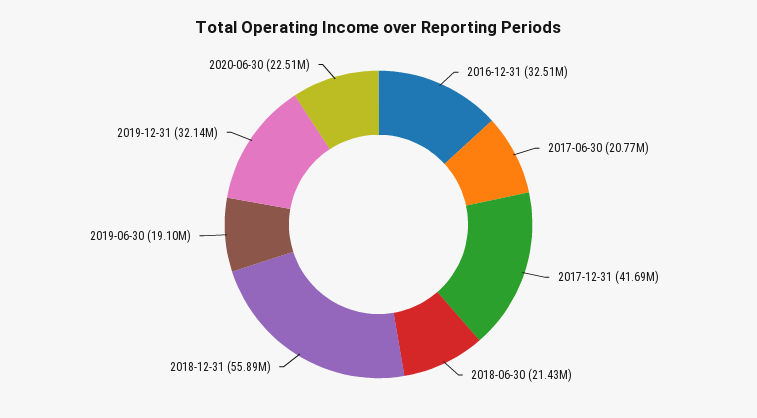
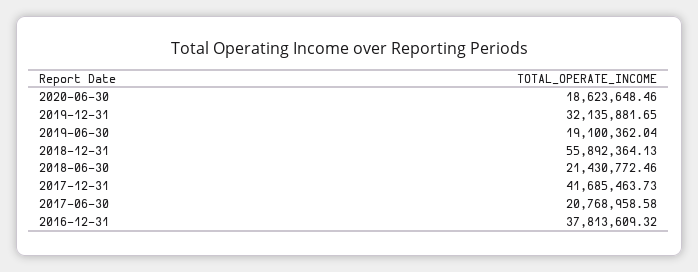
  {
-   "2016-12-31": 32510000,
+   "2016-12-31": 37813609.32,
    "2017-06-30": 20768958.58,
    "2017-12-31": 41685463.73,
    "2018-06-30": 21430772.46,
    "2018-12-31": 55892364.13,
    "2019-06-30": 19100362.04,
    "2019-12-31": 32135881.65,
-   "2020-06-30": 22510000
+   "2020-06-30": 18623648.46
  }

